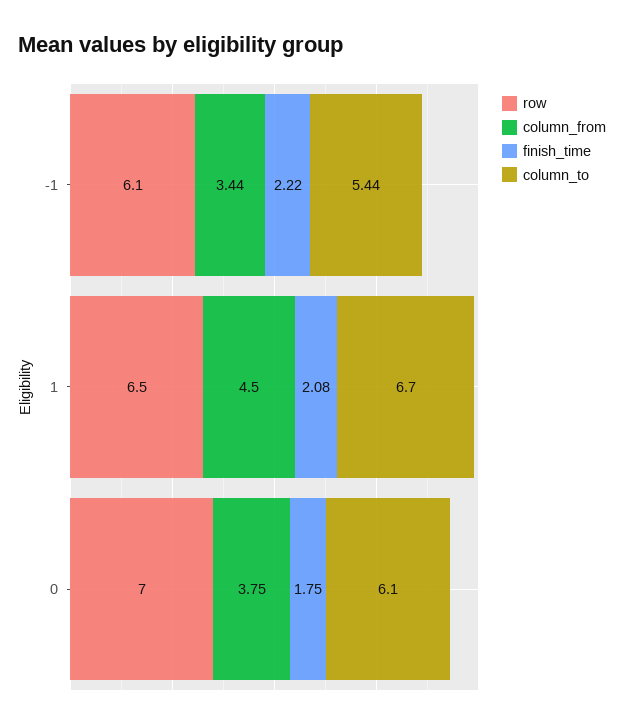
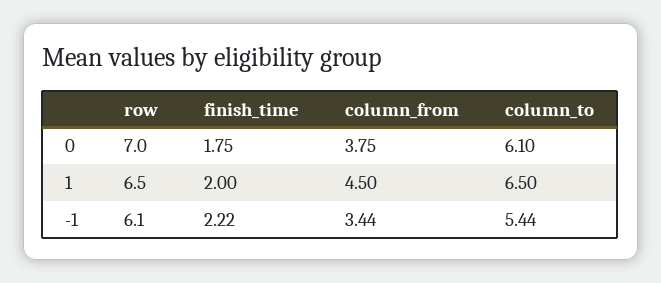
  {
    "row": {
      "-1": 6.1,
      "1": 6.5,
      "0": 7
    },
    "column_from": {
      "-1": 3.44,
      "1": 4.5,
      "0": 3.75
    },
    "finish_time": {
      "-1": 2.22,
-     "1": 2.08,
+     "1": 2,
      "0": 1.75
    },
    "column_to": {
      "-1": 5.44,
-     "1": 6.7,
+     "1": 6.5,
      "0": 6.1
    }
  }

